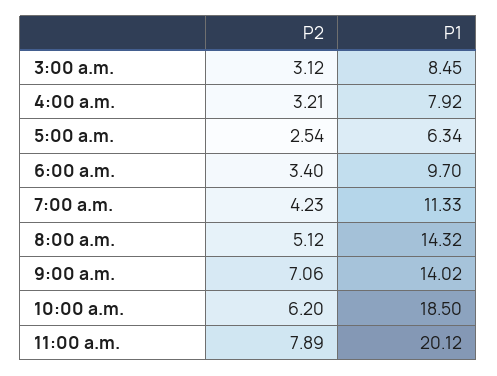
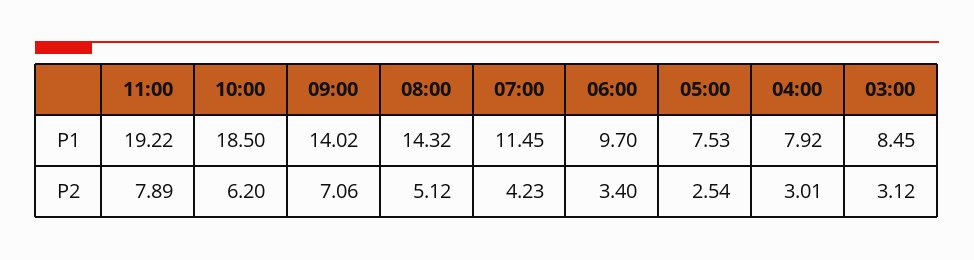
  {
    "P2": {
      "3:00 a.m.": 3.12,
-     "4:00 a.m.": 3.21,
+     "4:00 a.m.": 3.01,
      "5:00 a.m.": 2.54,
      "6:00 a.m.": 3.4,
      "7:00 a.m.": 4.23,
      "8:00 a.m.": 5.12,
      "9:00 a.m.": 7.06,
      "10:00 a.m.": 6.2,
      "11:00 a.m.": 7.89
    },
    "P1": {
      "3:00 a.m.": 8.45,
      "4:00 a.m.": 7.92,
-     "5:00 a.m.": 6.34,
+     "5:00 a.m.": 7.53,
      "6:00 a.m.": 9.7,
-     "7:00 a.m.": 11.33,
+     "7:00 a.m.": 11.45,
      "8:00 a.m.": 14.32,
      "9:00 a.m.": 14.02,
      "10:00 a.m.": 18.5,
-     "11:00 a.m.": 20.12
+     "11:00 a.m.": 19.22
    }
  }

